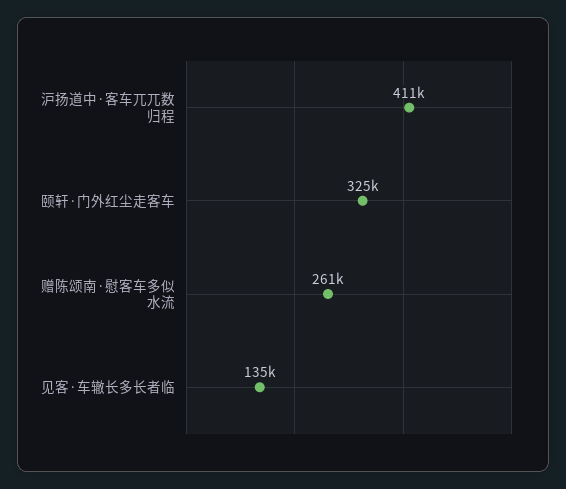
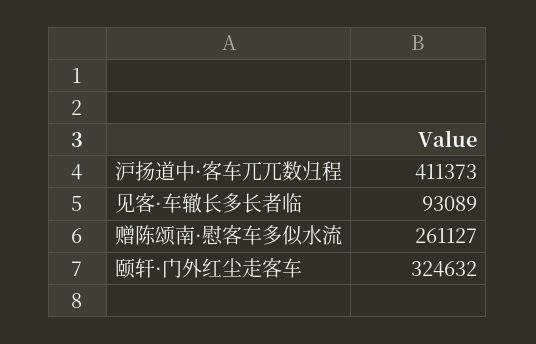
  {
    "沪扬道中·客车兀兀数归程": 411373,
    "颐轩·门外红尘走客车": 324632,
    "赠陈颂南·慰客车多似水流": 261127,
-   "见客·车辙长多长者临": 135000
+   "见客·车辙长多长者临": 93089
  }

